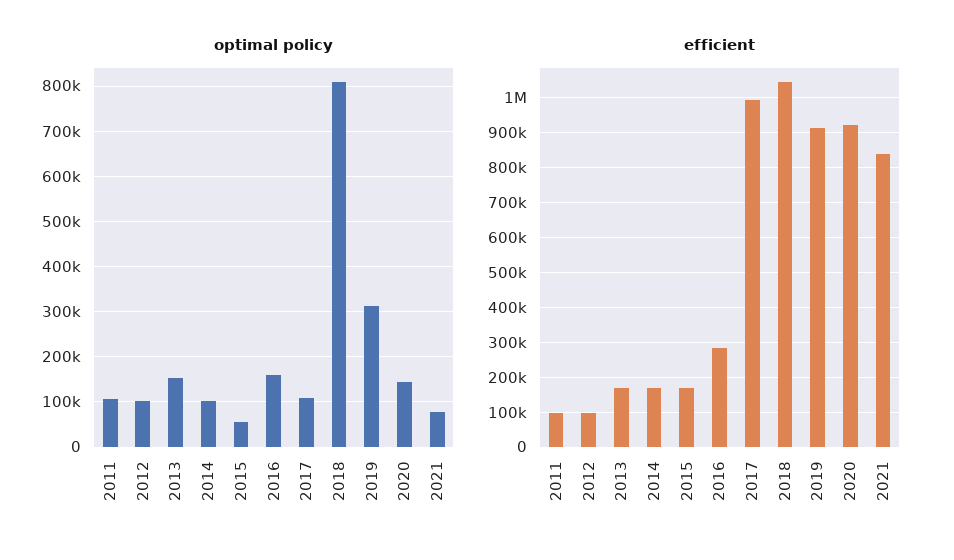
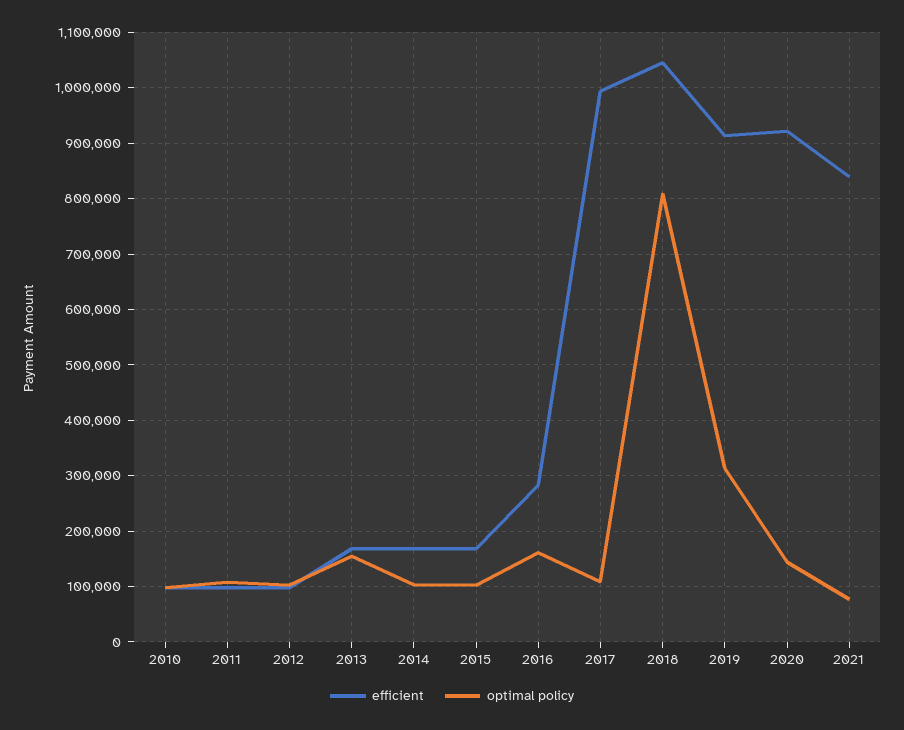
  {
    "optimal policy": {
      "2011": 100000,
      "2012": 100000,
      "2013": 160000,
      "2014": 100000,
-     "2015": 60000,
+     "2015": 100000,
      "2016": 160000,
      "2017": 100000,
      "2018": 800000,
      "2019": 320000,
      "2020": 140000,
-     "2021": 80000
+     "2021": 80000,
+     "2010": 100000
    },
    "efficient": {
      "2011": 100000,
      "2012": 100000,
      "2013": 160000,
      "2014": 160000,
      "2015": 160000,
      "2016": 280000,
      "2017": 1000000,
      "2018": 1040000,
      "2019": 920000,
      "2020": 920000,
-     "2021": 840000
+     "2021": 840000,
+     "2010": 100000
    }
  }

